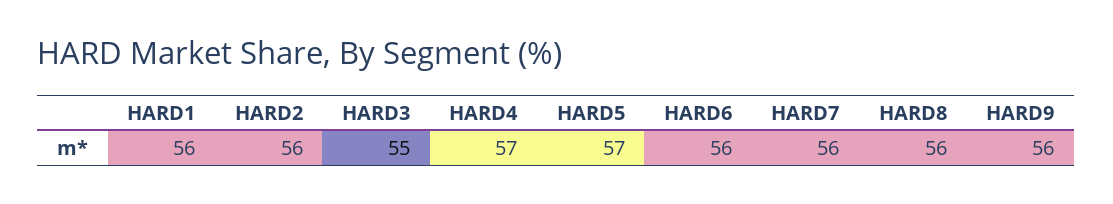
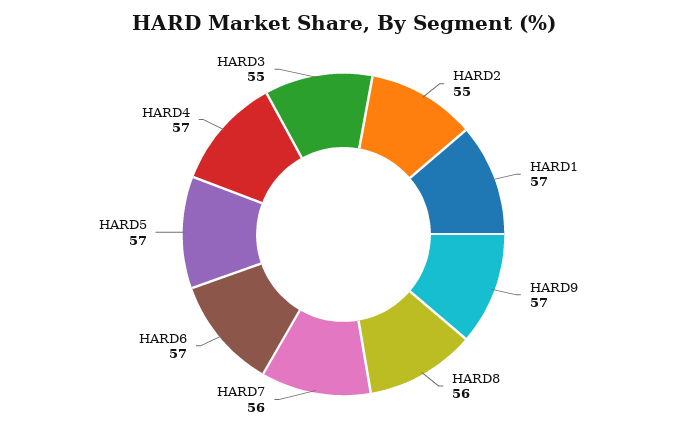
  {
-   "HARD1": 56,
+   "HARD1": 57,
-   "HARD2": 56,
+   "HARD2": 55,
    "HARD3": 55,
    "HARD4": 57,
    "HARD5": 57,
-   "HARD6": 56,
+   "HARD6": 57,
    "HARD7": 56,
    "HARD8": 56,
-   "HARD9": 56
+   "HARD9": 57
  }

